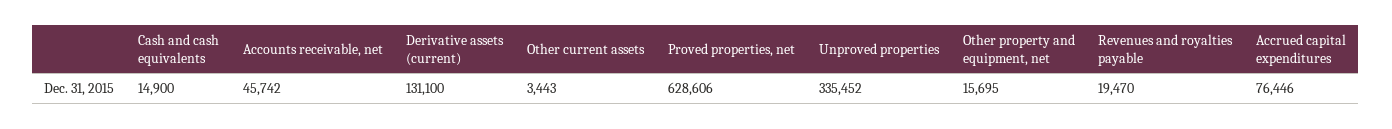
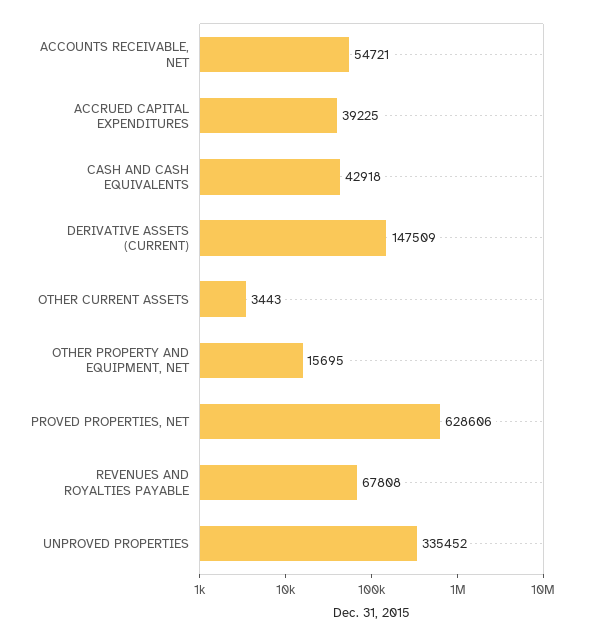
  {
-   "Cash and cash equivalents": 14900,
+   "Cash and cash equivalents": 42918,
-   "Accounts receivable, net": 45742,
+   "Accounts receivable, net": 54721,
-   "Derivative assets (current)": 131100,
+   "Derivative assets (current)": 147509,
    "Other current assets": 3443,
    "Proved properties, net": 628606,
    "Unproved properties": 335452,
    "Other property and equipment, net": 15695,
-   "Revenues and royalties payable": 19470,
+   "Revenues and royalties payable": 67808,
-   "Accrued capital expenditures": 76446
+   "Accrued capital expenditures": 39225
  }

